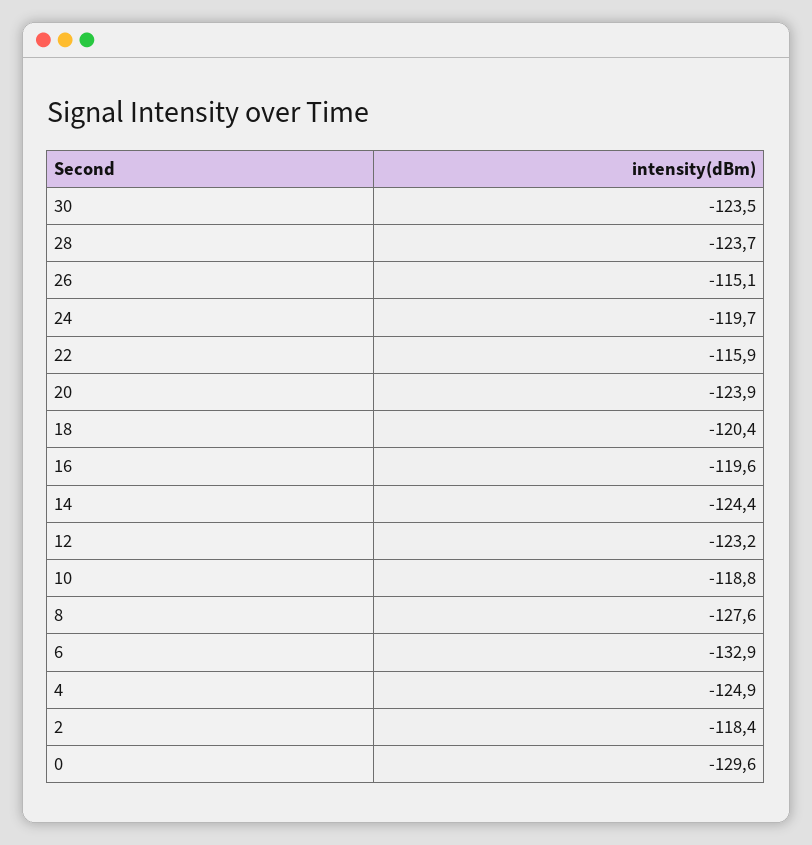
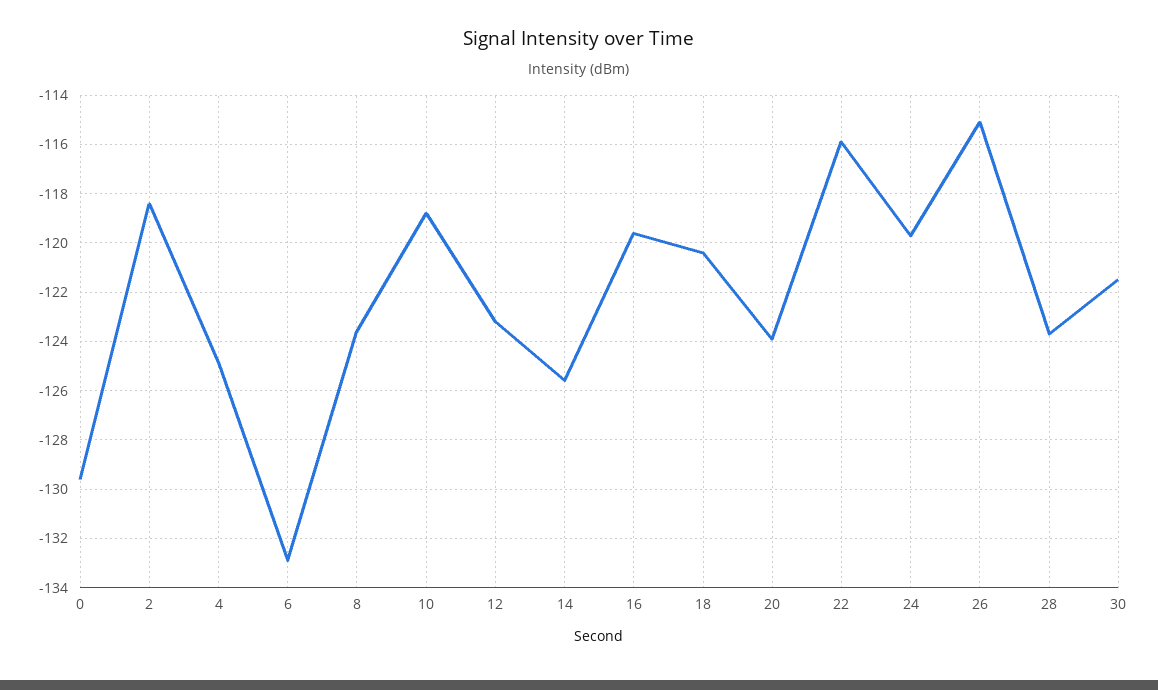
  {
-   "30": -123.5,
+   "30": -121.5,
    "28": -123.7,
    "26": -115.1,
    "24": -119.7,
    "22": -115.9,
    "20": -123.9,
    "18": -120.4,
    "16": -119.6,
-   "14": -124.4,
+   "14": -125.5,
    "12": -123.2,
    "10": -118.8,
-   "8": -127.6,
+   "8": -123.5,
    "6": -132.9,
    "4": -124.9,
    "2": -118.4,
    "0": -129.6
  }

